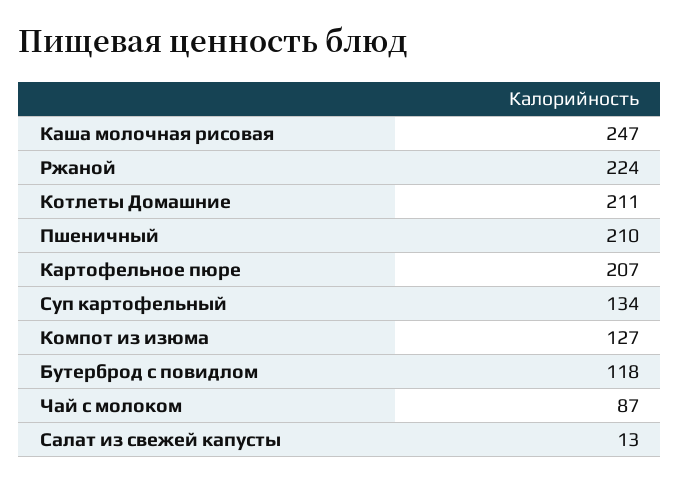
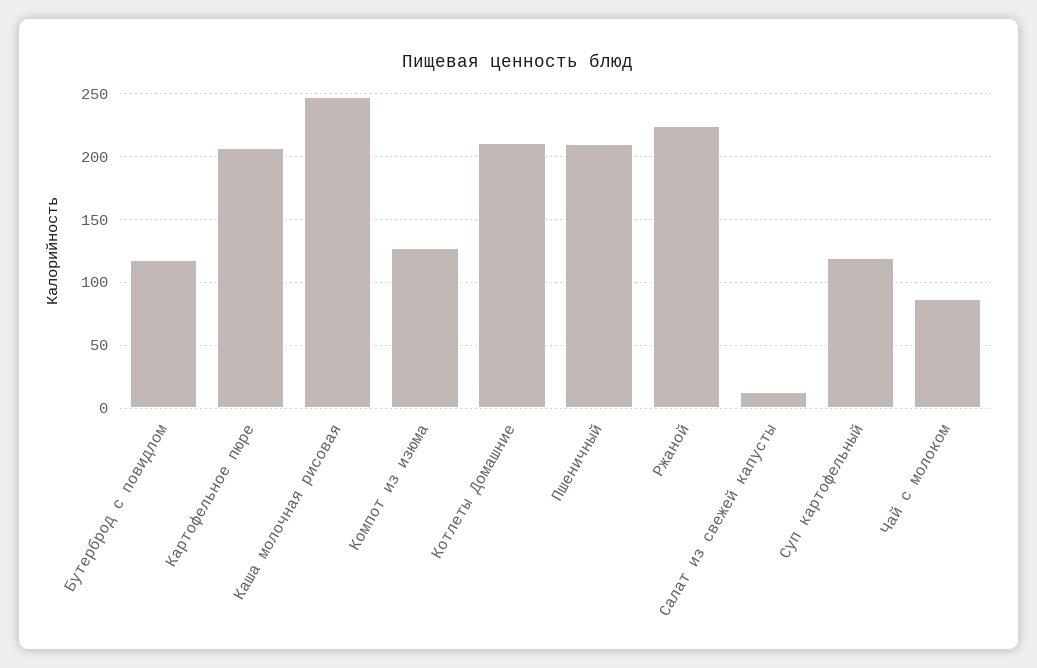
  {
    "Каша молочная рисовая": 247,
    "Ржаной": 224,
    "Котлеты Домашние": 211,
    "Пшеничный": 210,
    "Картофельное пюре": 207,
-   "Суп картофельный": 134,
+   "Суп картофельный": 120,
    "Компот из изюма": 127,
    "Бутерброд с повидлом": 118,
    "Чай с молоком": 87,
    "Салат из свежей капусты": 13
  }

